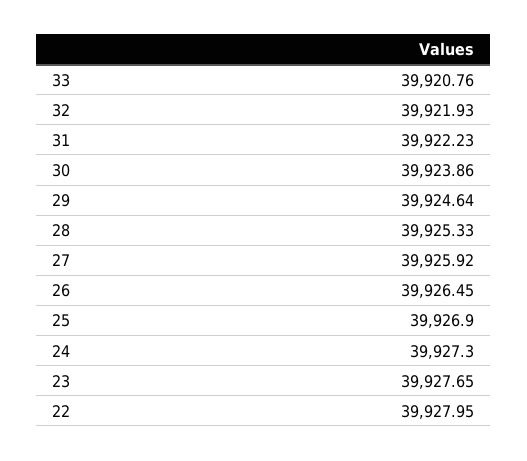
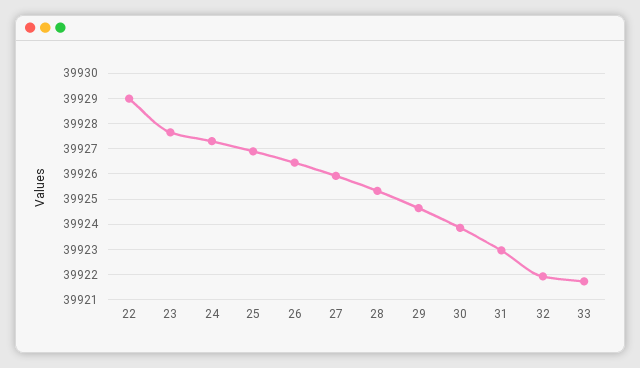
  {
-   "33": 39920.76,
+   "33": 39921.75,
    "32": 39921.93,
-   "31": 39922.23,
+   "31": 39923,
    "30": 39923.86,
    "29": 39924.64,
    "28": 39925.33,
    "27": 39925.92,
    "26": 39926.45,
    "25": 39926.9,
    "24": 39927.3,
    "23": 39927.65,
-   "22": 39927.95
+   "22": 39929
  }

